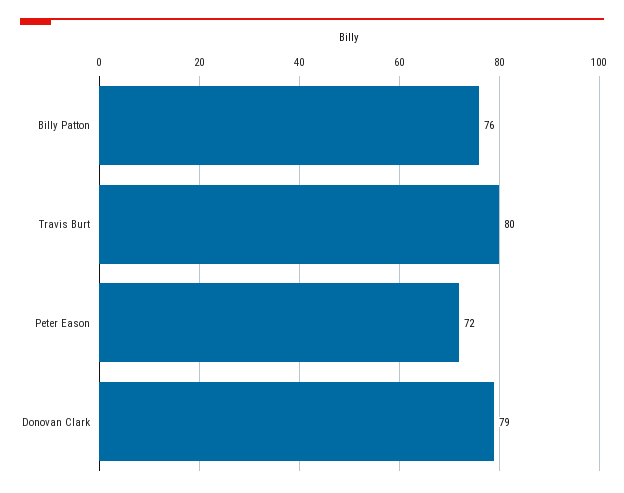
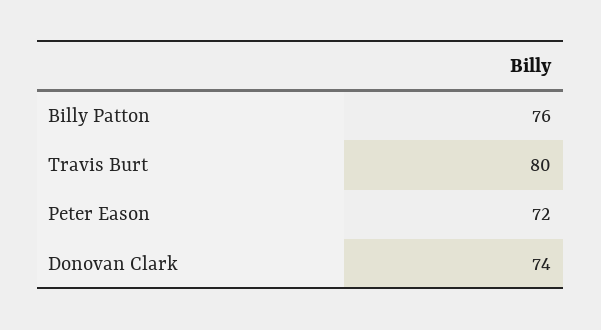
  {
    "Billy Patton": 76,
    "Travis Burt": 80,
    "Peter Eason": 72,
-   "Donovan Clark": 79
+   "Donovan Clark": 74
  }

